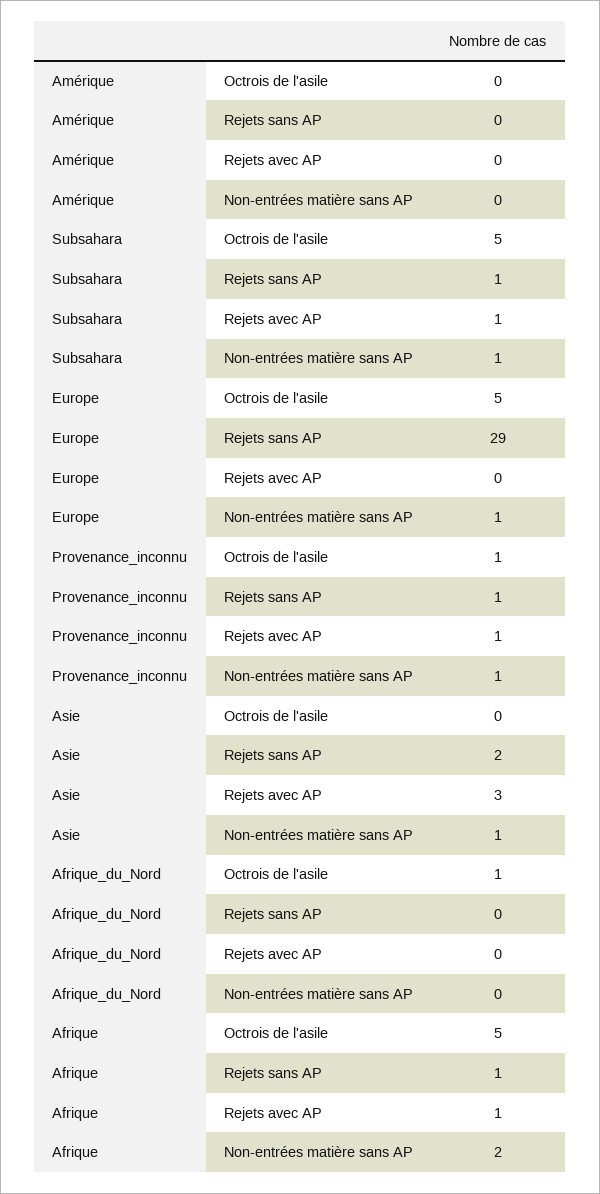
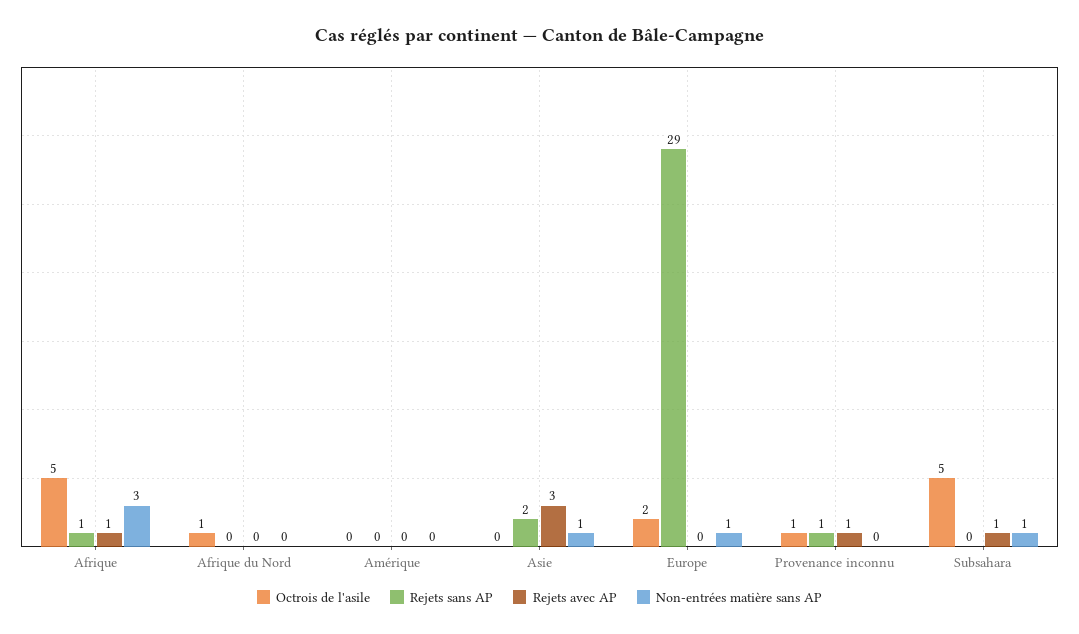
  {
    "Octrois de l'asile": {
      "Amérique": 0,
      "Subsahara": 5,
-     "Europe": 5,
+     "Europe": 2,
      "Provenance_inconnu": 1,
      "Asie": 0,
      "Afrique_du_Nord": 1,
      "Afrique": 5
    },
    "Rejets sans AP": {
      "Amérique": 0,
-     "Subsahara": 1,
+     "Subsahara": 0,
      "Europe": 29,
      "Provenance_inconnu": 1,
      "Asie": 2,
      "Afrique_du_Nord": 0,
      "Afrique": 1
    },
    "Rejets avec AP": {
      "Amérique": 0,
      "Subsahara": 1,
      "Europe": 0,
      "Provenance_inconnu": 1,
      "Asie": 3,
      "Afrique_du_Nord": 0,
      "Afrique": 1
    },
    "Non-entrées matière sans AP": {
      "Amérique": 0,
      "Subsahara": 1,
      "Europe": 1,
-     "Provenance_inconnu": 1,
+     "Provenance_inconnu": 0,
      "Asie": 1,
      "Afrique_du_Nord": 0,
-     "Afrique": 2
+     "Afrique": 3
    }
  }

